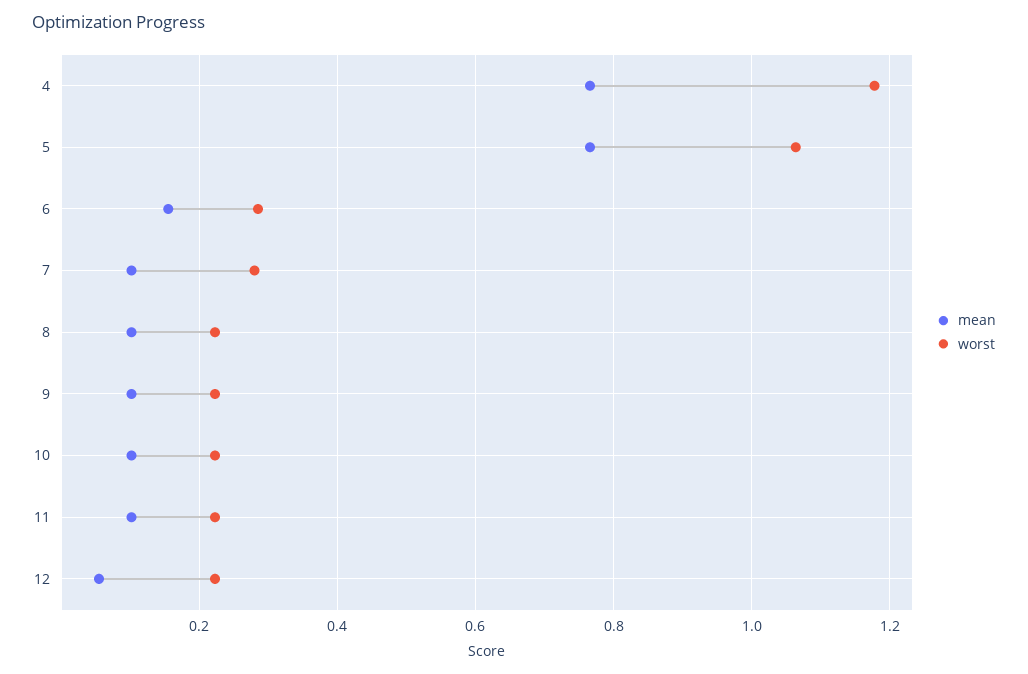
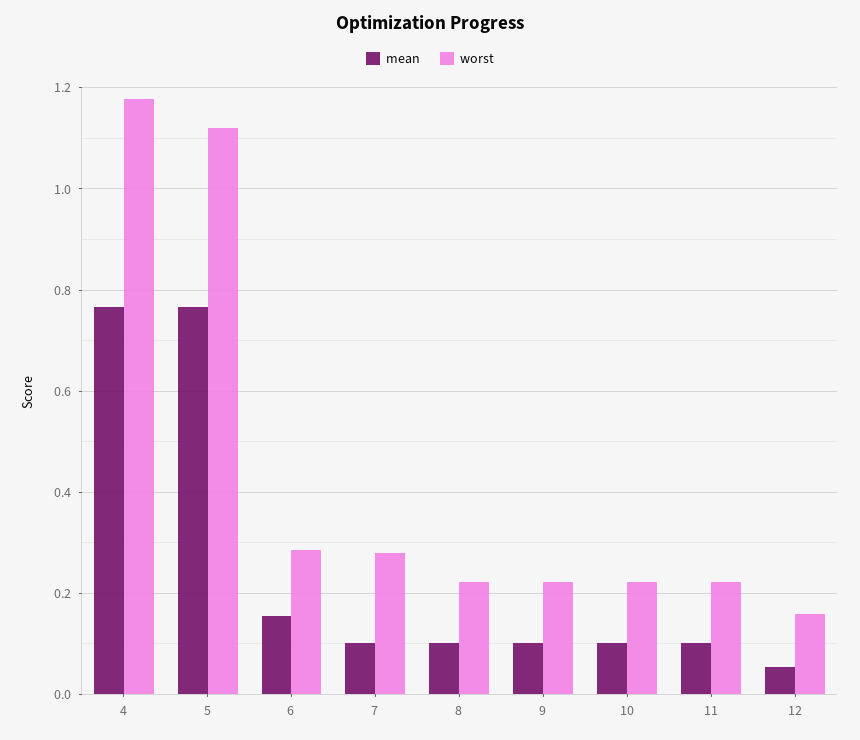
  {
    "mean": {
      "4": 0.76,
      "5": 0.76,
      "6": 0.16,
      "7": 0.1,
      "8": 0.1,
      "9": 0.1,
      "10": 0.1,
      "11": 0.1,
      "12": 0.06
    },
    "worst": {
      "4": 1.18,
-     "5": 1.06,
+     "5": 1.12,
      "6": 0.28,
      "7": 0.28,
      "8": 0.22,
      "9": 0.22,
      "10": 0.22,
      "11": 0.22,
-     "12": 0.22
+     "12": 0.16
    }
  }

